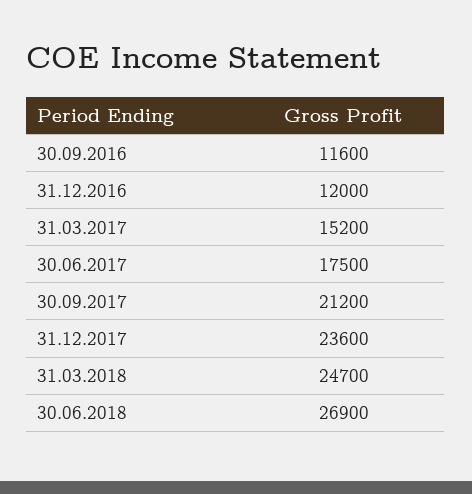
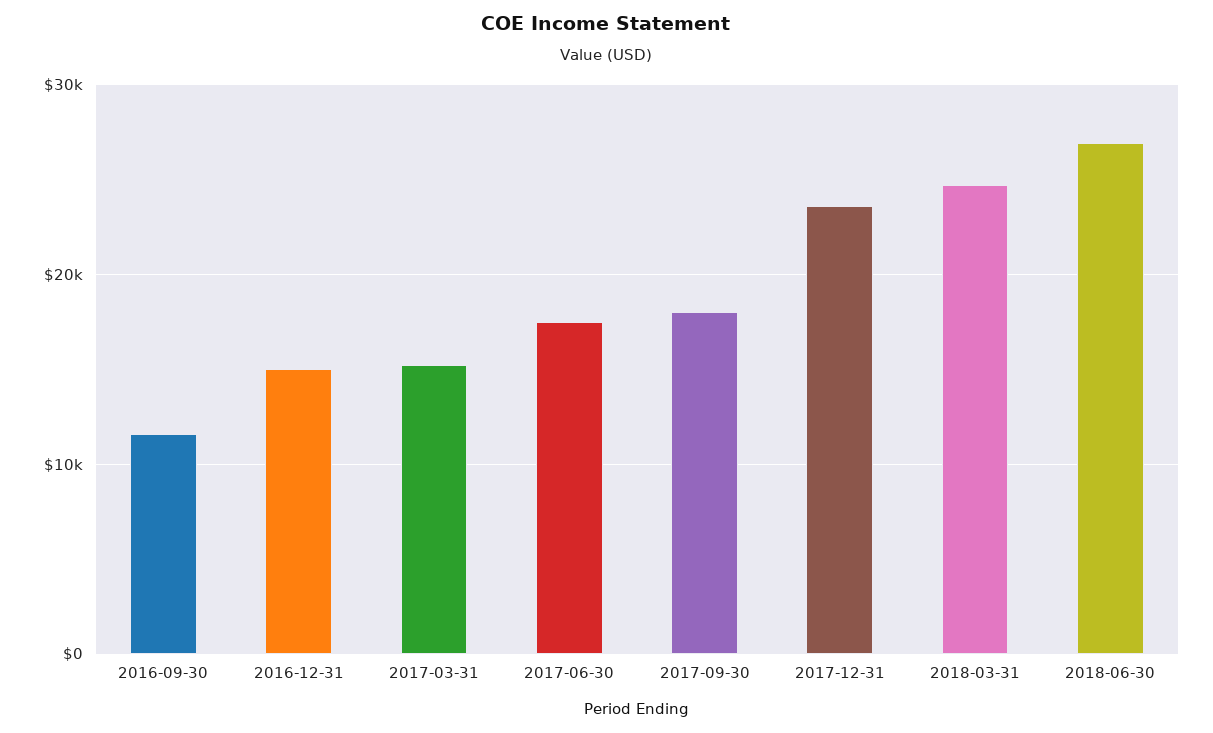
  {
    "30.09.2016": 11600,
-   "31.12.2016": 12000,
+   "31.12.2016": 15000,
    "31.03.2017": 15200,
    "30.06.2017": 17500,
-   "30.09.2017": 21200,
+   "30.09.2017": 18000,
    "31.12.2017": 23600,
    "31.03.2018": 24700,
    "30.06.2018": 26900
  }

